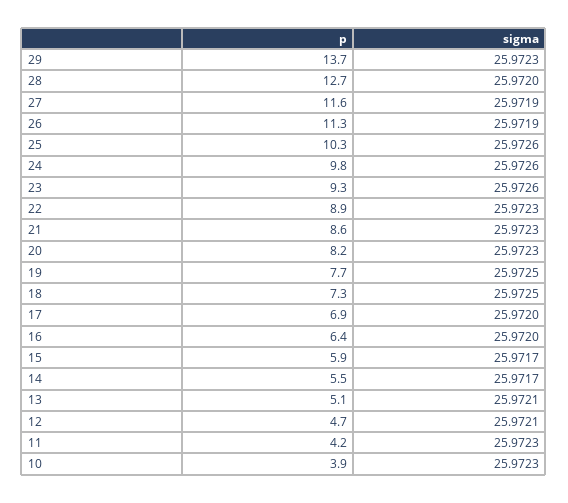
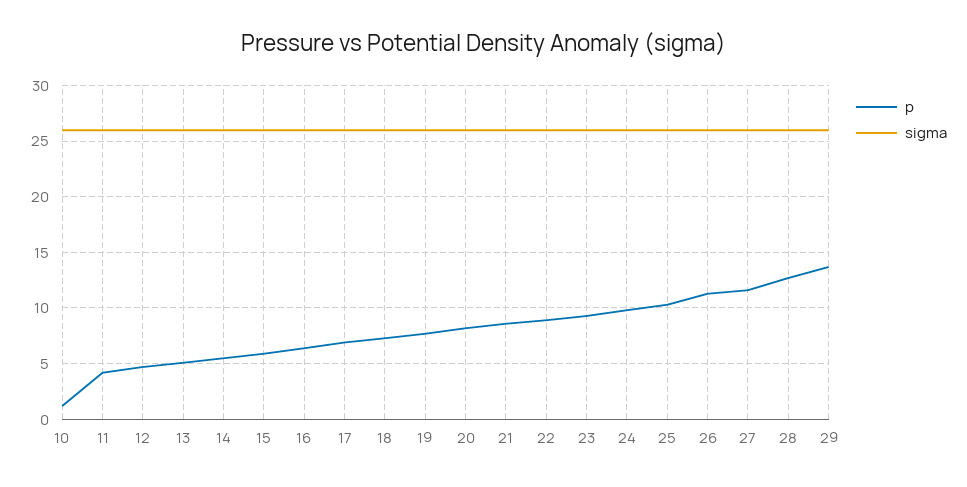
  {
    "p": {
      "29": 13.7,
      "28": 12.7,
      "27": 11.6,
      "26": 11.3,
      "25": 10.3,
      "24": 9.8,
      "23": 9.3,
      "22": 8.9,
      "21": 8.6,
      "20": 8.2,
      "19": 7.7,
      "18": 7.3,
      "17": 6.9,
      "16": 6.4,
      "15": 5.9,
      "14": 5.5,
      "13": 5.1,
      "12": 4.7,
      "11": 4.2,
-     "10": 3.9
+     "10": 1
    },
    "sigma": {
      "29": 25.9723,
      "28": 25.972,
      "27": 25.9719,
      "26": 25.9719,
      "25": 25.9726,
      "24": 25.9726,
      "23": 25.9726,
      "22": 25.9723,
      "21": 25.9723,
      "20": 25.9723,
      "19": 25.9725,
      "18": 25.9725,
      "17": 25.972,
      "16": 25.972,
      "15": 25.9717,
      "14": 25.9717,
      "13": 25.9721,
      "12": 25.9721,
      "11": 25.9723,
      "10": 25.9723
    }
  }

